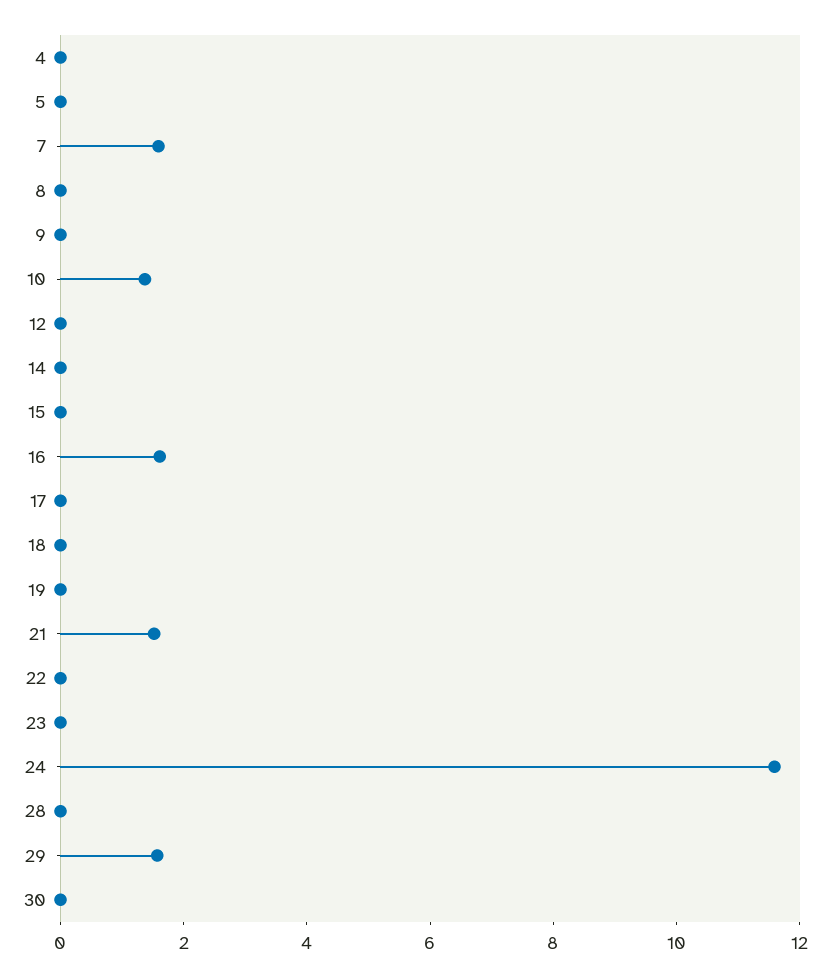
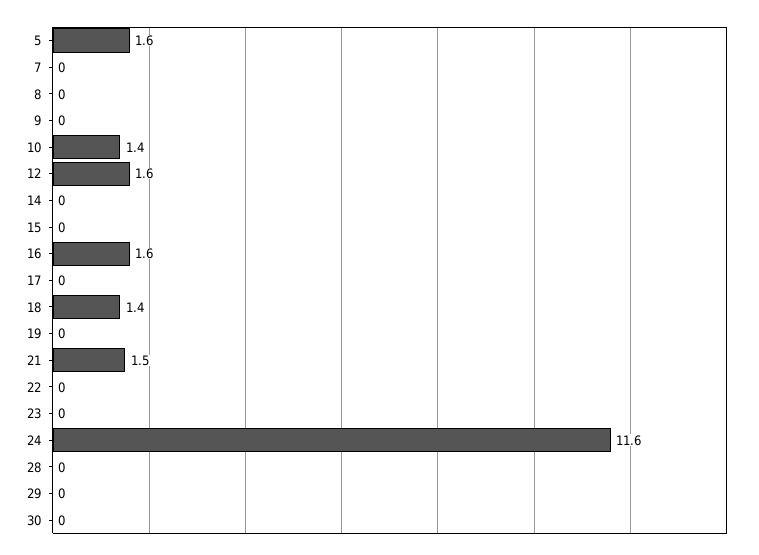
  {
-   "4": 0,
-   "5": 0,
+   "5": 1.6,
-   "7": 1.5,
+   "7": 0,
    "8": 0,
    "9": 0,
    "10": 1.4,
-   "12": 0,
+   "12": 1.6,
    "14": 0,
    "15": 0,
    "16": 1.6,
    "17": 0,
-   "18": 0,
+   "18": 1.4,
    "19": 0,
    "21": 1.5,
    "22": 0,
    "23": 0,
    "24": 11.6,
    "28": 0,
-   "29": 1.5,
+   "29": 0,
    "30": 0
  }

